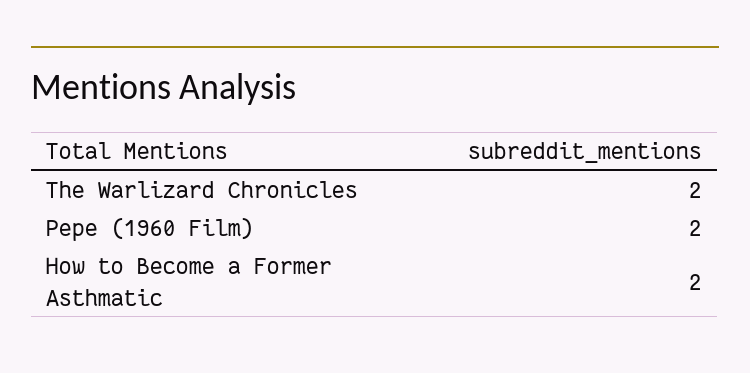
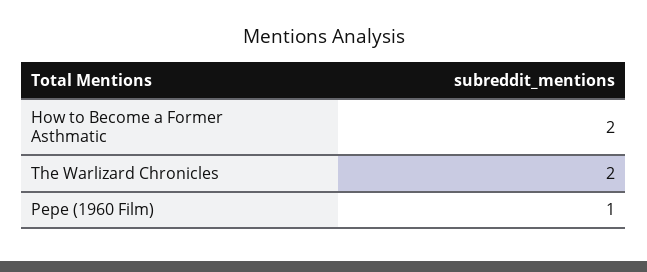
  {
    "The Warlizard Chronicles": 2,
-   "Pepe (1960 Film)": 2,
+   "Pepe (1960 Film)": 1,
    "How to Become a Former Asthmatic": 2
  }

